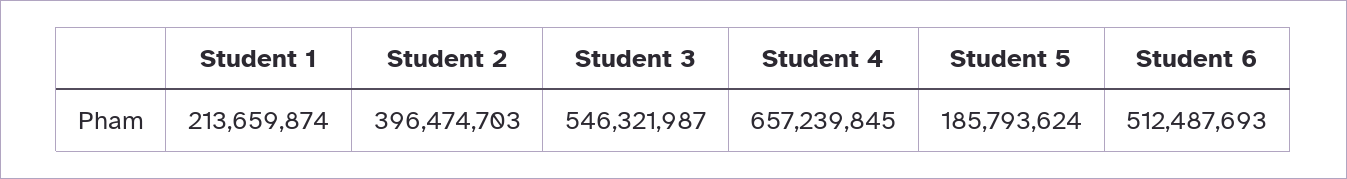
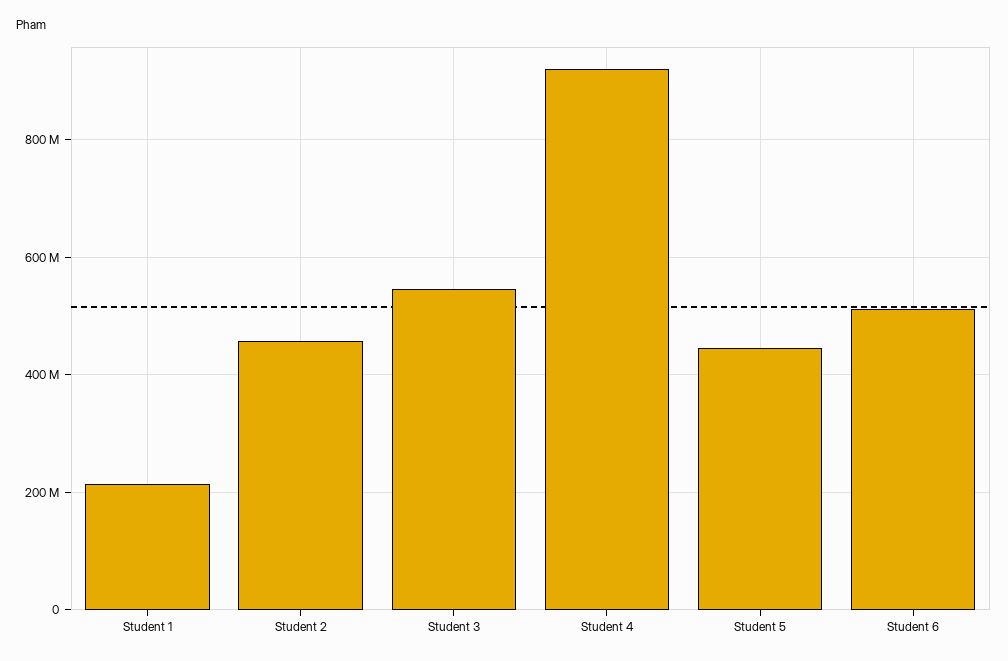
  {
    "Student 1": 213659874,
-   "Student 2": 396474703,
+   "Student 2": 460000000,
    "Student 3": 546321987,
-   "Student 4": 657239845,
+   "Student 4": 920000000,
-   "Student 5": 185793624,
+   "Student 5": 440000000,
    "Student 6": 512487693
  }

